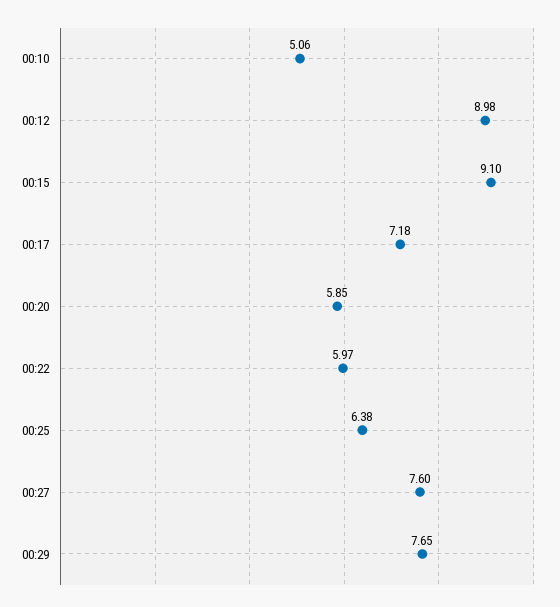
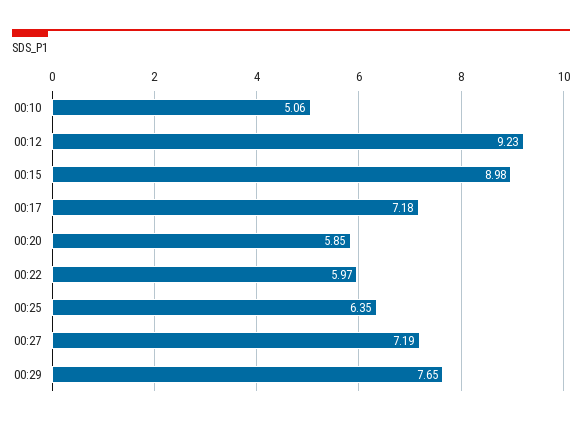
  {
    "00:10": 5.06,
-   "00:12": 8.98,
+   "00:12": 9.23,
-   "00:15": 9.1,
+   "00:15": 8.98,
    "00:17": 7.18,
    "00:20": 5.85,
    "00:22": 5.97,
-   "00:25": 6.38,
+   "00:25": 6.35,
-   "00:27": 7.6,
+   "00:27": 7.19,
    "00:29": 7.65
  }

